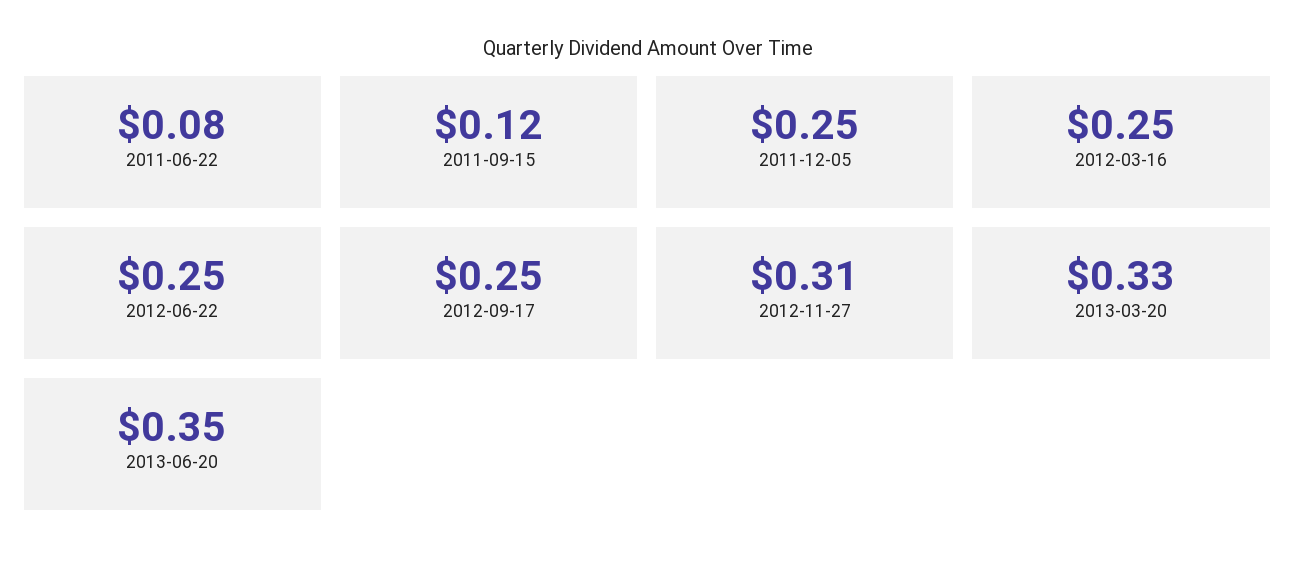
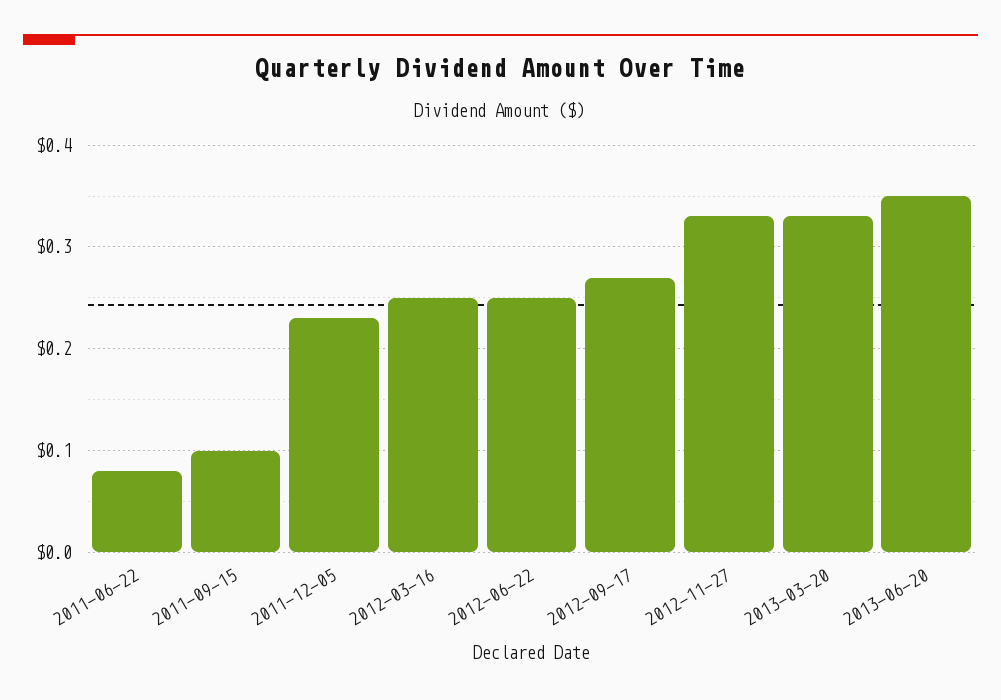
  {
    "2011-06-22": 0.08,
-   "2011-09-15": 0.12,
+   "2011-09-15": 0.1,
-   "2011-12-05": 0.25,
+   "2011-12-05": 0.23,
    "2012-03-16": 0.25,
    "2012-06-22": 0.25,
-   "2012-09-17": 0.25,
+   "2012-09-17": 0.27,
-   "2012-11-27": 0.31,
+   "2012-11-27": 0.33,
    "2013-03-20": 0.33,
    "2013-06-20": 0.35
  }

